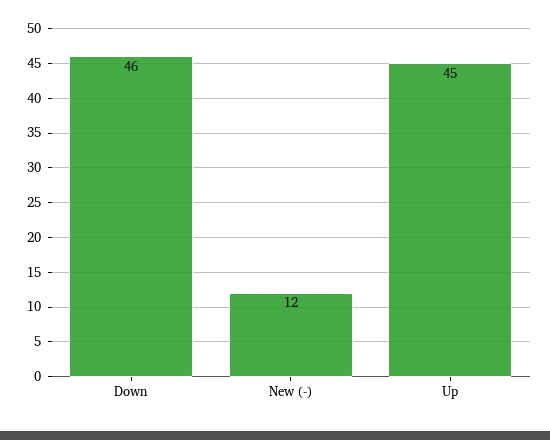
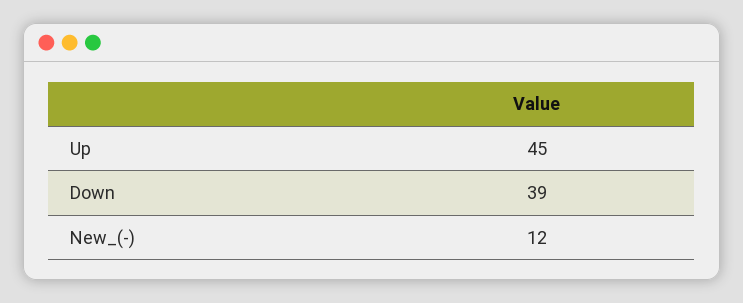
  {
-   "Down": 46,
+   "Down": 39,
    "New (-)": 12,
    "Up": 45
  }

